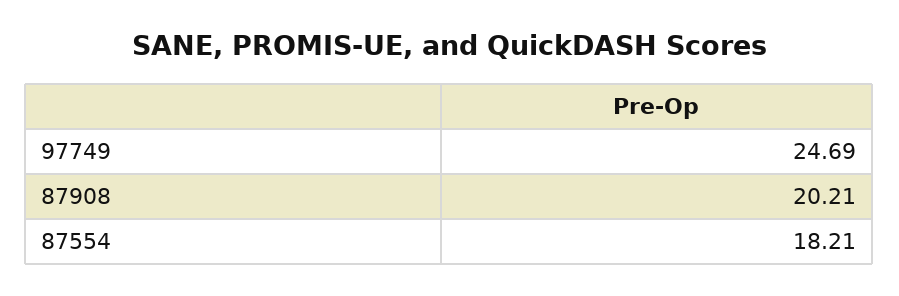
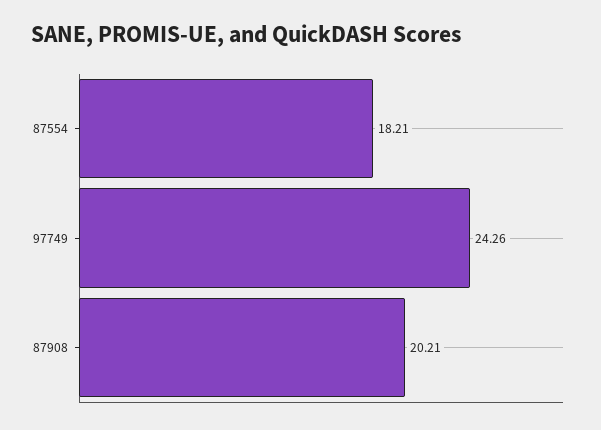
  {
-   "97749": 24.69,
+   "97749": 24.26,
    "87908": 20.21,
    "87554": 18.21
  }

